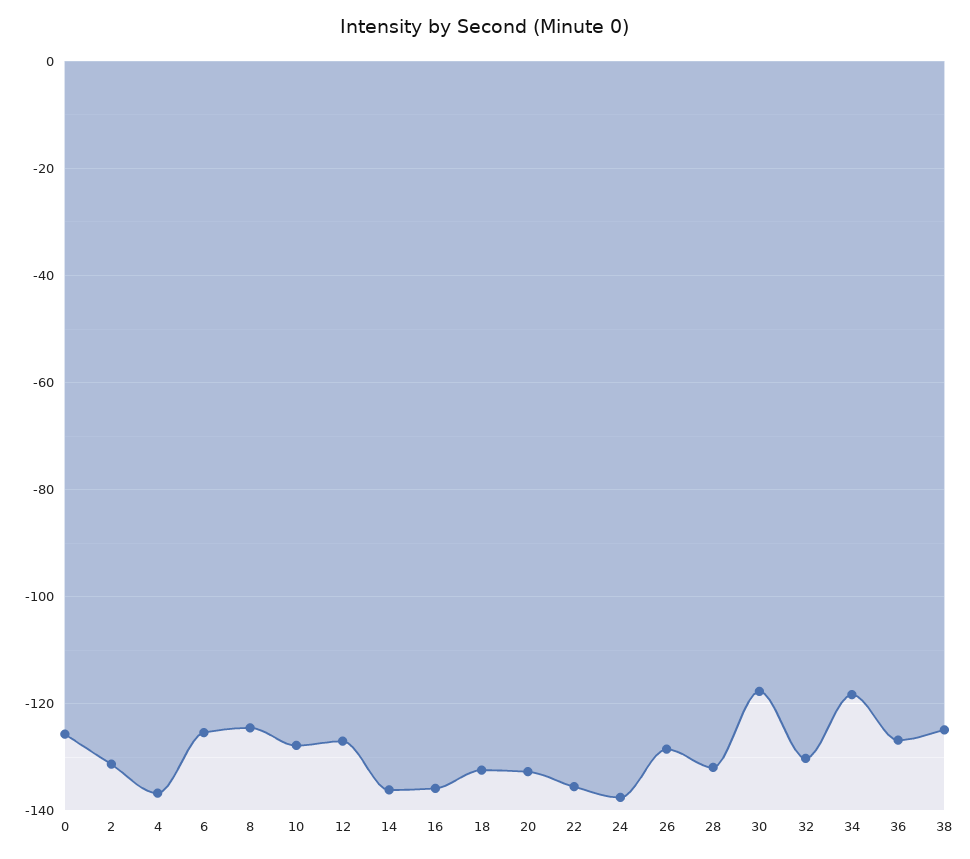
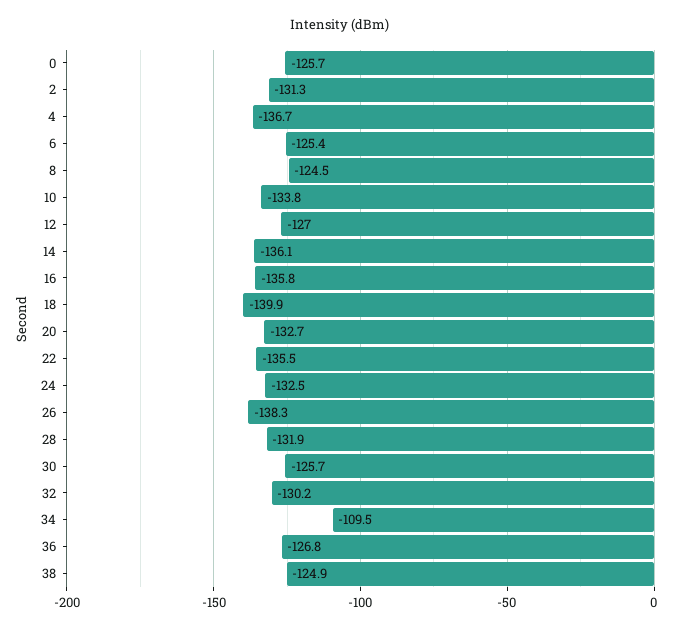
  {
    "0": -125.7,
    "2": -131.3,
    "4": -136.7,
    "6": -125.4,
    "8": -124.5,
-   "10": -128,
+   "10": -133.8,
    "12": -127,
    "14": -136.1,
    "16": -135.8,
-   "18": -132,
+   "18": -139.9,
    "20": -132.7,
    "22": -135.5,
-   "24": -138,
+   "24": -132.5,
-   "26": -128,
+   "26": -138.3,
    "28": -131.9,
-   "30": -118,
+   "30": -125.7,
    "32": -130.2,
-   "34": -118,
+   "34": -109.5,
    "36": -126.8,
    "38": -124.9
  }

